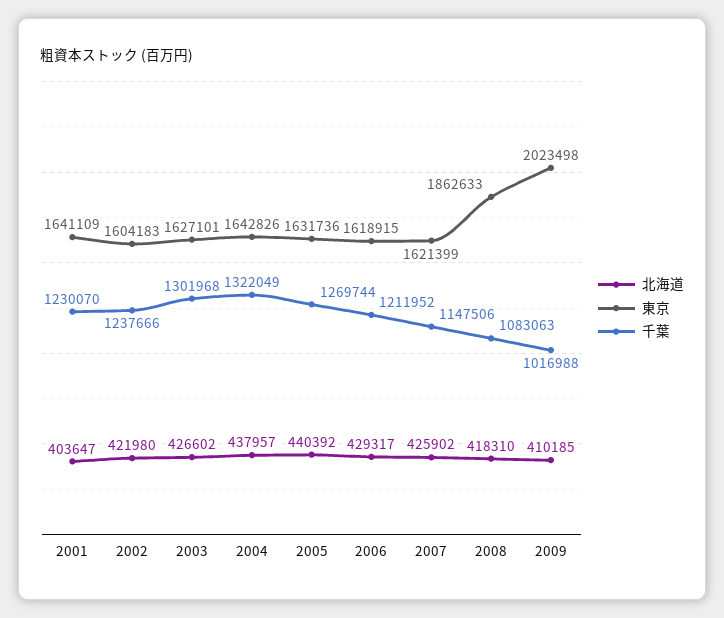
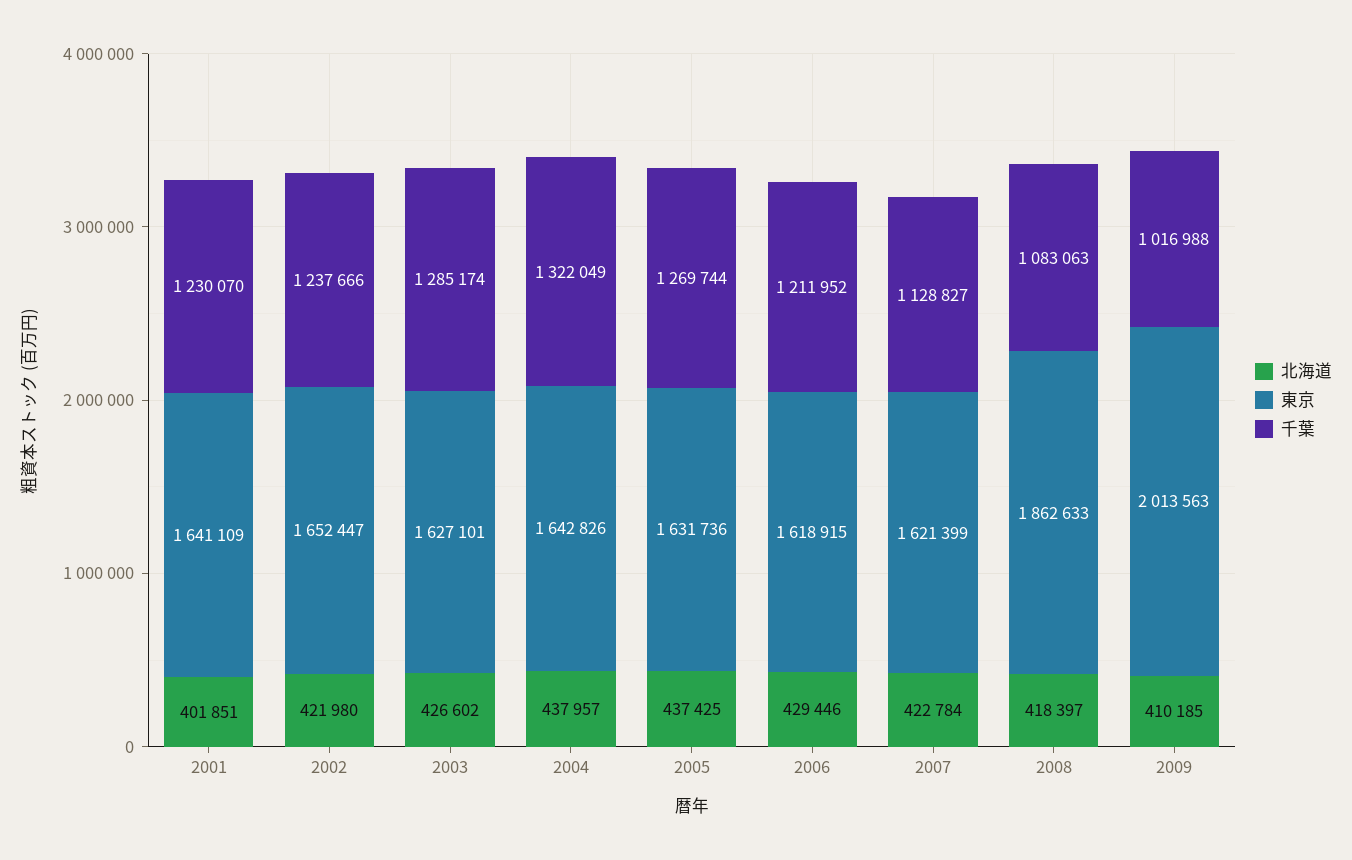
  {
    "北海道": {
-     "2001": 403647,
+     "2001": 401851,
      "2002": 421980,
      "2003": 426602,
      "2004": 437957,
-     "2005": 440392,
+     "2005": 437425,
-     "2006": 429317,
+     "2006": 429446,
-     "2007": 425902,
+     "2007": 422784,
-     "2008": 418310,
+     "2008": 418397,
      "2009": 410185
    },
    "東京": {
      "2001": 1641109,
-     "2002": 1604183,
+     "2002": 1652447,
      "2003": 1627101,
      "2004": 1642826,
      "2005": 1631736,
      "2006": 1618915,
      "2007": 1621399,
      "2008": 1862633,
-     "2009": 2023498
+     "2009": 2013563
    },
    "千葉": {
      "2001": 1230070,
      "2002": 1237666,
-     "2003": 1301968,
+     "2003": 1285174,
      "2004": 1322049,
      "2005": 1269744,
      "2006": 1211952,
-     "2007": 1147506,
+     "2007": 1128827,
      "2008": 1083063,
      "2009": 1016988
    }
  }

